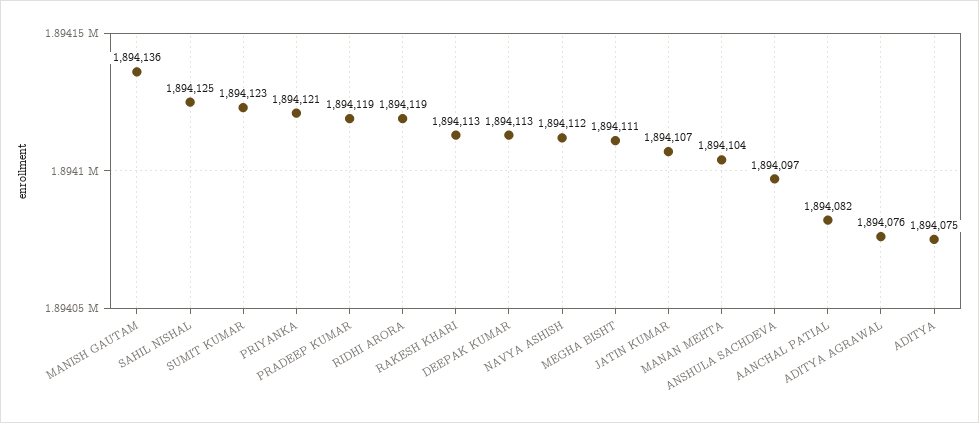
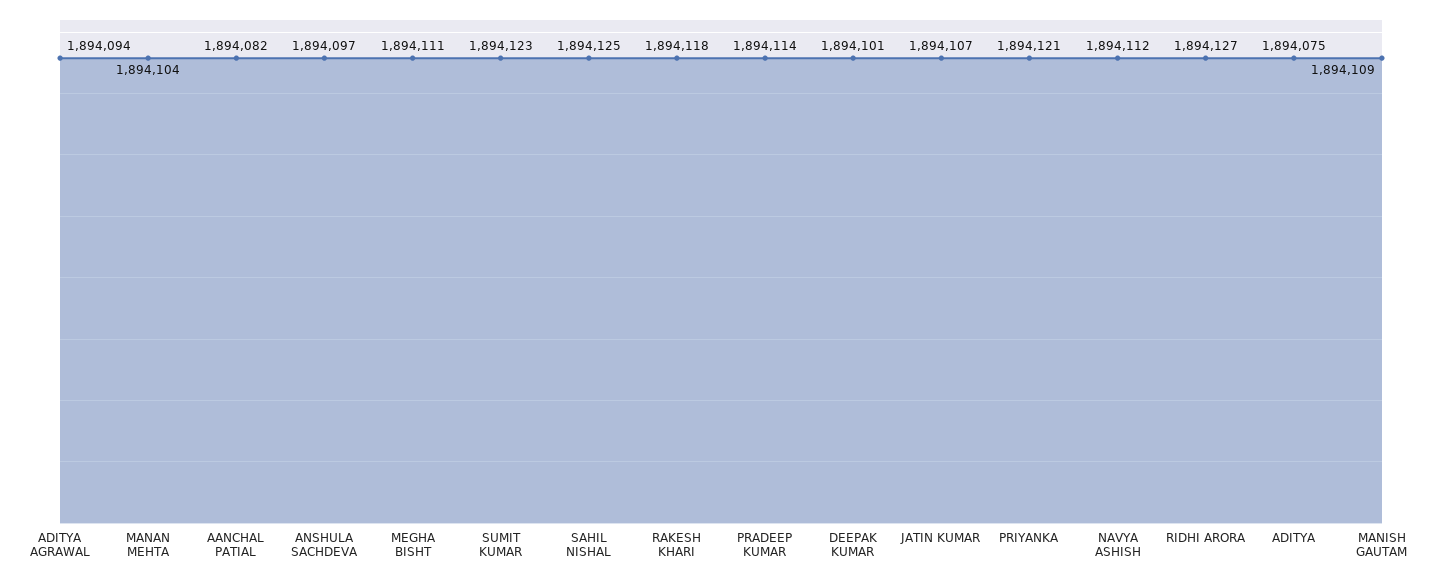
  {
-   "MANISH GAUTAM": 1894136,
+   "MANISH GAUTAM": 1894109,
    "SAHIL NISHAL": 1894125,
    "SUMIT KUMAR": 1894123,
    "PRIYANKA": 1894121,
-   "PRADEEP KUMAR": 1894119,
+   "PRADEEP KUMAR": 1894114,
-   "RIDHI ARORA": 1894119,
+   "RIDHI ARORA": 1894127,
-   "RAKESH KHARI": 1894113,
+   "RAKESH KHARI": 1894118,
-   "DEEPAK KUMAR": 1894113,
+   "DEEPAK KUMAR": 1894101,
    "NAVYA ASHISH": 1894112,
    "MEGHA BISHT": 1894111,
    "JATIN KUMAR": 1894107,
    "MANAN MEHTA": 1894104,
    "ANSHULA SACHDEVA": 1894097,
    "AANCHAL PATIAL": 1894082,
-   "ADITYA AGRAWAL": 1894076,
+   "ADITYA AGRAWAL": 1894094,
    "ADITYA": 1894075
  }

